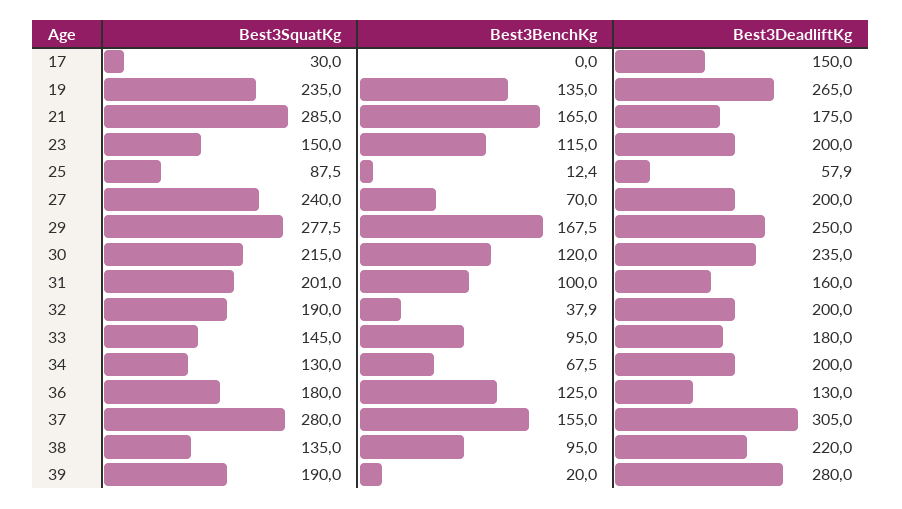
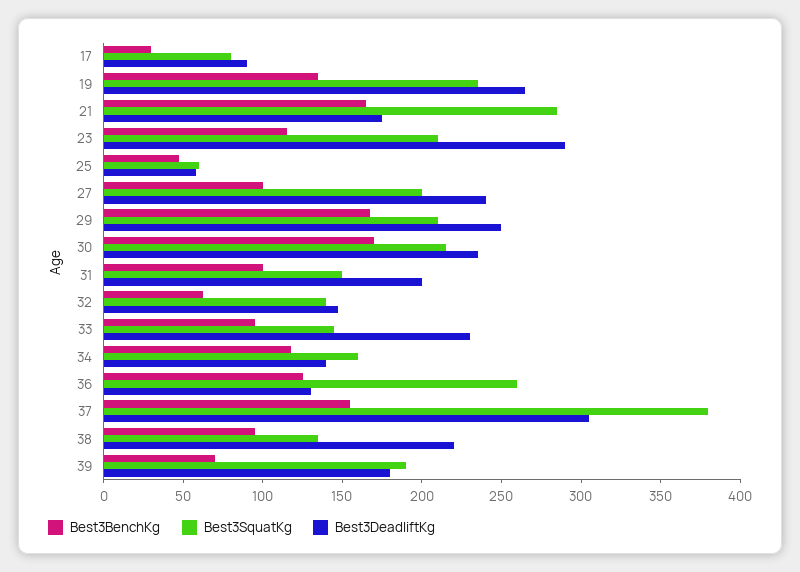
  {
    "Best3SquatKg": {
-     "17": 30,
+     "17": 80,
      "19": 235,
      "21": 285,
-     "23": 150,
+     "23": 210,
-     "25": 87.5,
+     "25": 60,
-     "27": 240,
+     "27": 200,
-     "29": 277.5,
+     "29": 210,
      "30": 215,
-     "31": 201,
+     "31": 150,
-     "32": 190,
+     "32": 140,
      "33": 145,
-     "34": 130,
+     "34": 160,
-     "36": 180,
+     "36": 260,
-     "37": 280,
+     "37": 380,
      "38": 135,
      "39": 190
    },
    "Best3BenchKg": {
-     "17": 0,
+     "17": 30,
      "19": 135,
      "21": 165,
      "23": 115,
-     "25": 12.4,
+     "25": 50,
-     "27": 70,
+     "27": 100,
      "29": 167.5,
-     "30": 120,
+     "30": 170,
      "31": 100,
-     "32": 37.9,
+     "32": 60,
      "33": 95,
-     "34": 67.5,
+     "34": 120,
      "36": 125,
      "37": 155,
      "38": 95,
-     "39": 20
+     "39": 70
    },
    "Best3DeadliftKg": {
-     "17": 150,
+     "17": 90,
      "19": 265,
      "21": 175,
-     "23": 200,
+     "23": 290,
      "25": 57.9,
-     "27": 200,
+     "27": 240,
      "29": 250,
      "30": 235,
-     "31": 160,
+     "31": 200,
-     "32": 200,
+     "32": 150,
-     "33": 180,
+     "33": 230,
-     "34": 200,
+     "34": 140,
      "36": 130,
      "37": 305,
      "38": 220,
-     "39": 280
+     "39": 180
    }
  }

